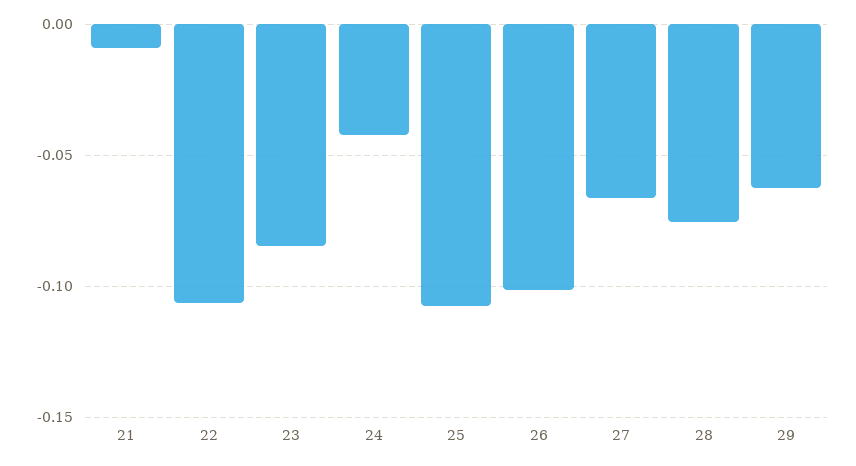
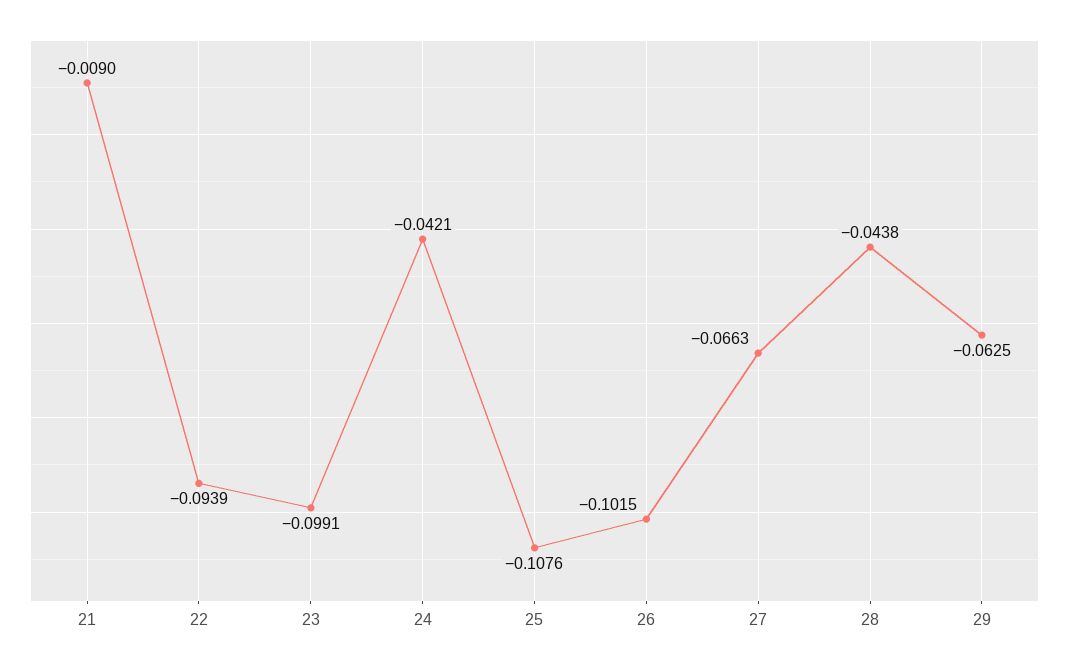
  {
    "21": -0.009,
-   "22": -0.105,
+   "22": -0.0939,
-   "23": -0.085,
+   "23": -0.0991,
    "24": -0.0421,
    "25": -0.1076,
    "26": -0.1015,
    "27": -0.0663,
-   "28": -0.075,
+   "28": -0.0438,
    "29": -0.0625
  }

